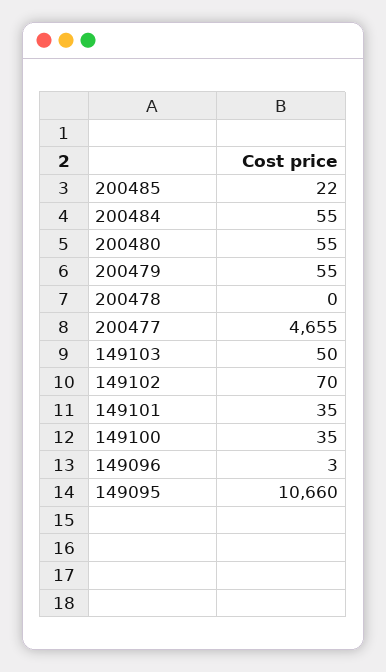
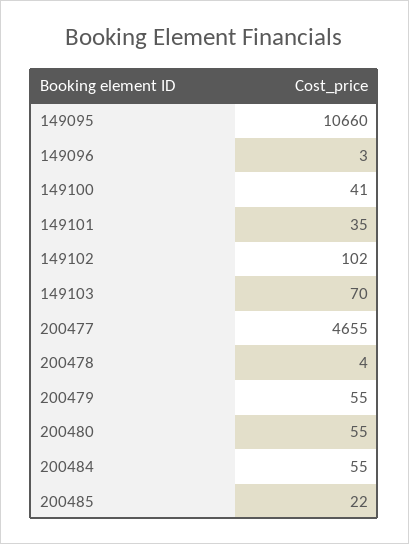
  {
    "200485": 22,
    "200484": 55,
    "200480": 55,
    "200479": 55,
-   "200478": 0,
+   "200478": 4,
    "200477": 4655,
-   "149103": 50,
+   "149103": 70,
-   "149102": 70,
+   "149102": 102,
    "149101": 35,
-   "149100": 35,
+   "149100": 41,
    "149096": 3,
    "149095": 10660
  }

